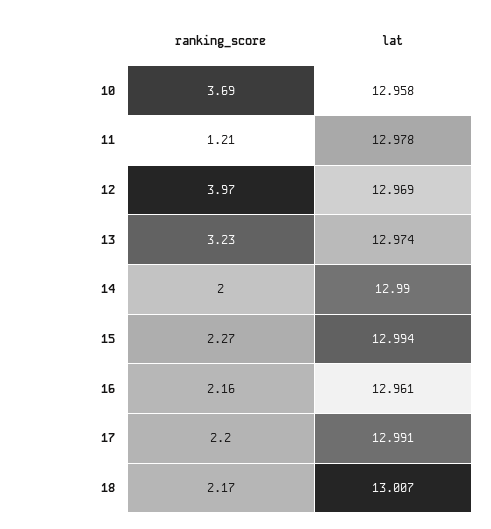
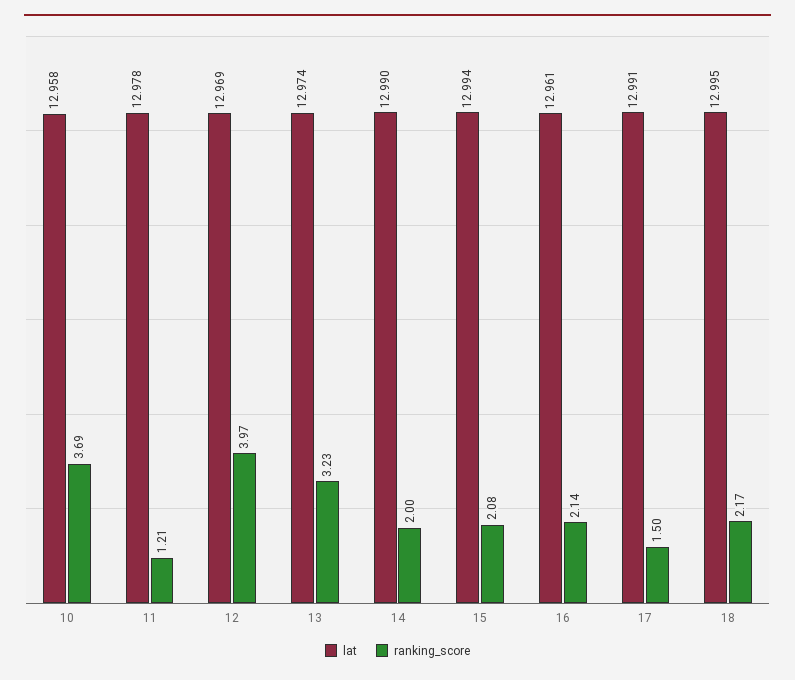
  {
    "ranking_score": {
      "10": 3.69,
      "11": 1.21,
      "12": 3.97,
      "13": 3.23,
      "14": 2,
-     "15": 2.27,
+     "15": 2.08,
-     "16": 2.16,
+     "16": 2.14,
-     "17": 2.2,
+     "17": 1.5,
      "18": 2.17
    },
    "lat": {
      "10": 12.958,
      "11": 12.978,
      "12": 12.969,
      "13": 12.974,
      "14": 12.99,
      "15": 12.994,
      "16": 12.961,
      "17": 12.991,
-     "18": 13.007
+     "18": 12.995
    }
  }

